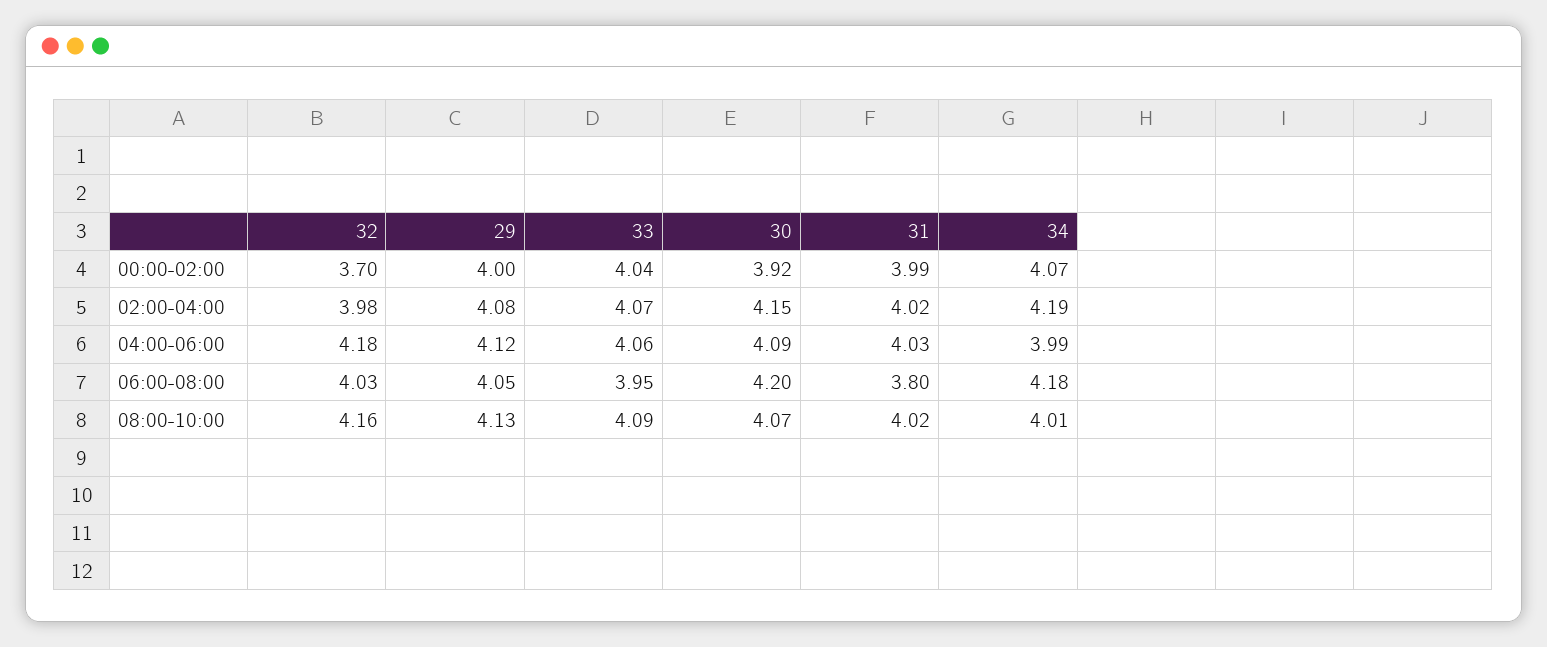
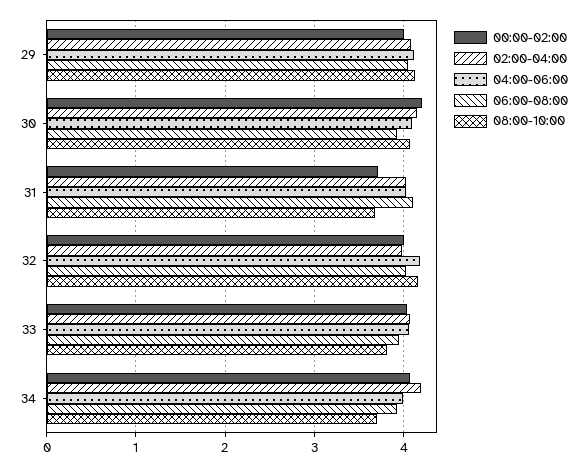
  {
    "00:00-02:00": {
-     "32": 3.7,
+     "32": 4,
      "29": 4,
      "33": 4.04,
-     "30": 3.92,
+     "30": 4.2,
-     "31": 3.99,
+     "31": 3.7,
      "34": 4.07
    },
    "02:00-04:00": {
      "32": 3.98,
      "29": 4.08,
      "33": 4.07,
      "30": 4.15,
      "31": 4.02,
      "34": 4.19
    },
    "04:00-06:00": {
      "32": 4.18,
      "29": 4.12,
      "33": 4.06,
      "30": 4.09,
      "31": 4.03,
      "34": 3.99
    },
    "06:00-08:00": {
      "32": 4.03,
      "29": 4.05,
      "33": 3.95,
-     "30": 4.2,
+     "30": 3.9,
-     "31": 3.8,
+     "31": 4.1,
-     "34": 4.18
+     "34": 3.9
    },
    "08:00-10:00": {
      "32": 4.16,
      "29": 4.13,
-     "33": 4.09,
+     "33": 3.8,
      "30": 4.07,
-     "31": 4.02,
+     "31": 3.7,
-     "34": 4.01
+     "34": 3.7
    }
  }

